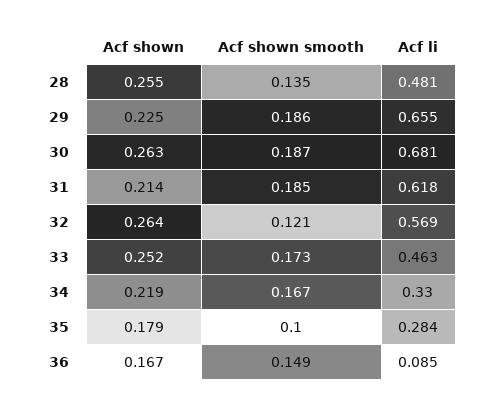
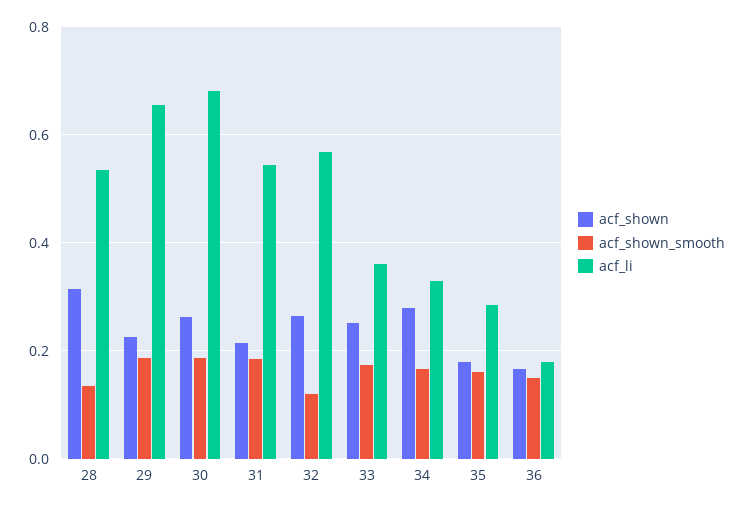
  {
    "Acf shown": {
-     "28": 0.255,
+     "28": 0.32,
      "29": 0.225,
      "30": 0.263,
      "31": 0.214,
      "32": 0.264,
      "33": 0.252,
-     "34": 0.219,
+     "34": 0.28,
      "35": 0.179,
      "36": 0.167
    },
    "Acf shown smooth": {
      "28": 0.135,
      "29": 0.186,
      "30": 0.187,
      "31": 0.185,
      "32": 0.121,
      "33": 0.173,
      "34": 0.167,
-     "35": 0.1,
+     "35": 0.16,
      "36": 0.149
    },
    "Acf li": {
-     "28": 0.481,
+     "28": 0.54,
      "29": 0.655,
      "30": 0.681,
-     "31": 0.618,
+     "31": 0.54,
      "32": 0.569,
-     "33": 0.463,
+     "33": 0.36,
      "34": 0.33,
      "35": 0.284,
-     "36": 0.085
+     "36": 0.18
    }
  }

